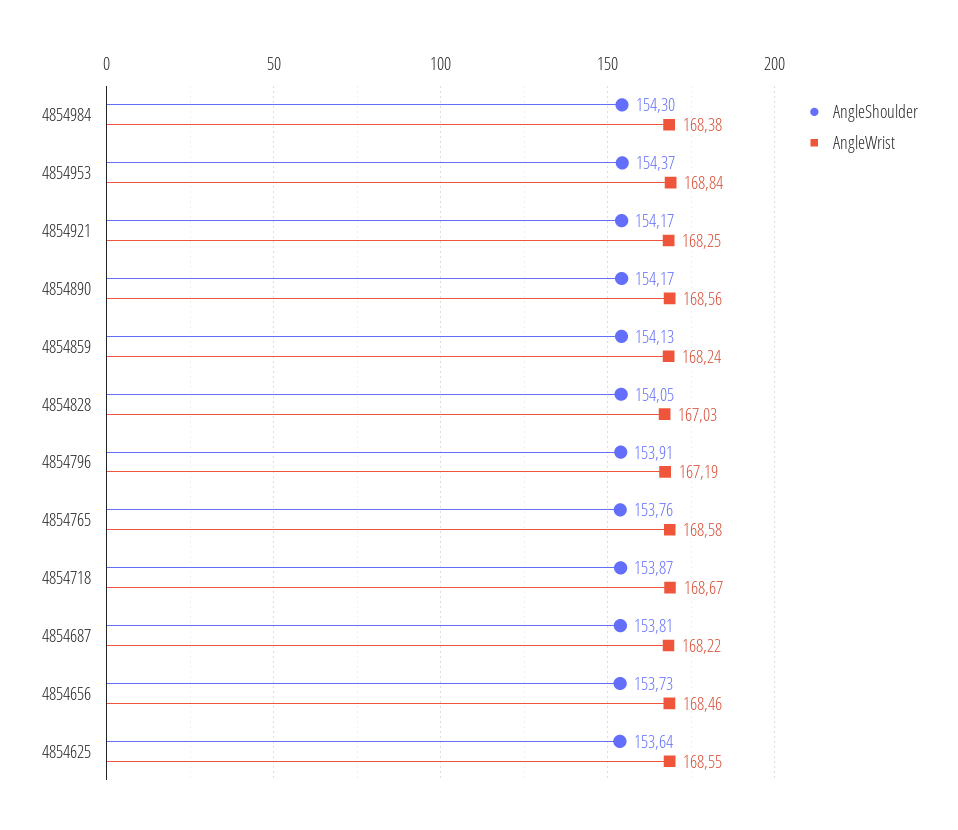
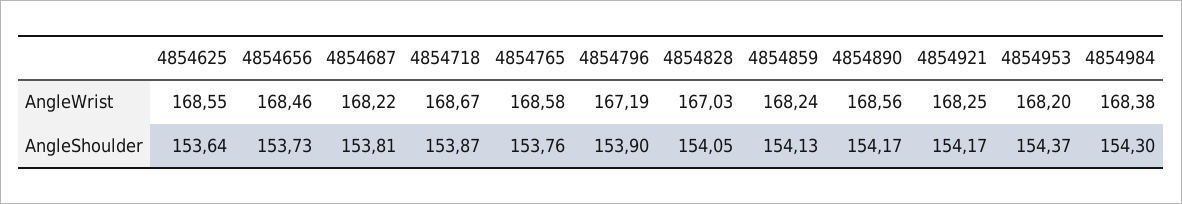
  {
    "AngleShoulder": {
      "4854984": 154.3,
      "4854953": 154.37,
      "4854921": 154.17,
      "4854890": 154.17,
      "4854859": 154.13,
      "4854828": 154.05,
-     "4854796": 153.91,
+     "4854796": 153.9,
      "4854765": 153.76,
      "4854718": 153.87,
      "4854687": 153.81,
      "4854656": 153.73,
      "4854625": 153.64
    },
    "AngleWrist": {
      "4854984": 168.38,
-     "4854953": 168.84,
+     "4854953": 168.2,
      "4854921": 168.25,
      "4854890": 168.56,
      "4854859": 168.24,
      "4854828": 167.03,
      "4854796": 167.19,
      "4854765": 168.58,
      "4854718": 168.67,
      "4854687": 168.22,
      "4854656": 168.46,
      "4854625": 168.55
    }
  }

